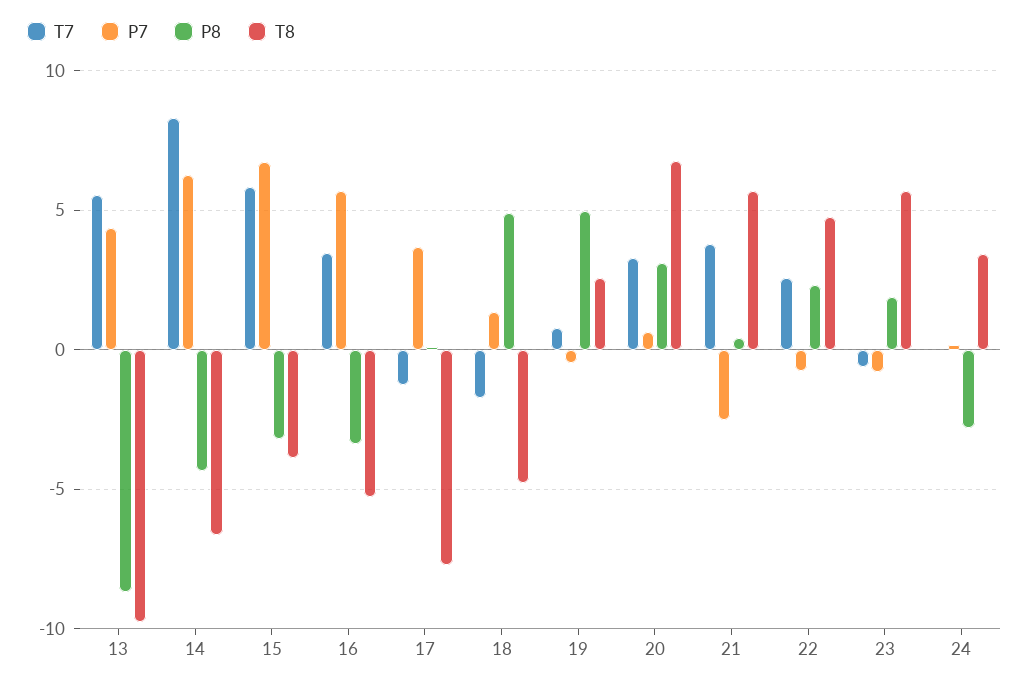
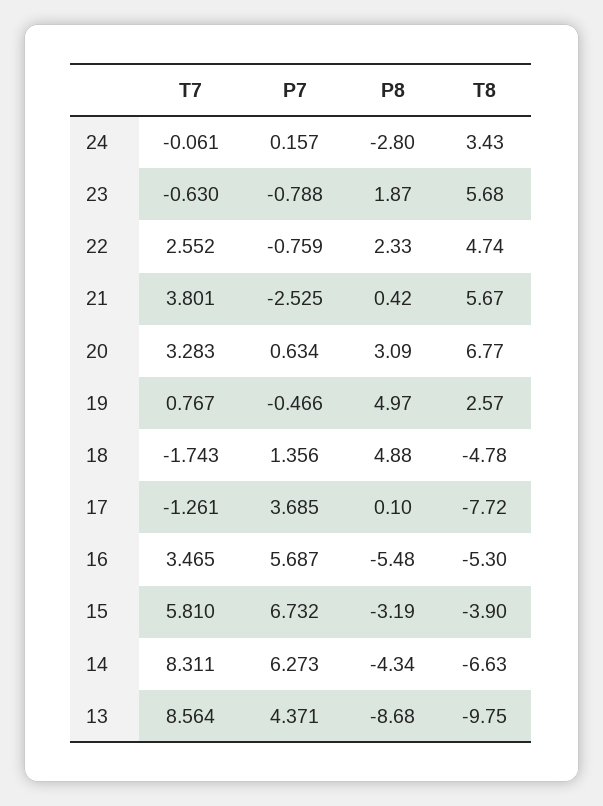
  {
    "T7": {
-     "13": 5.5,
+     "13": 8.564,
      "14": 8.311,
      "15": 5.81,
      "16": 3.465,
      "17": -1.261,
      "18": -1.743,
      "19": 0.767,
      "20": 3.283,
      "21": 3.801,
      "22": 2.552,
      "23": -0.63,
      "24": -0.061
    },
    "P7": {
      "13": 4.371,
      "14": 6.273,
      "15": 6.732,
      "16": 5.687,
      "17": 3.685,
      "18": 1.356,
      "19": -0.466,
      "20": 0.634,
      "21": -2.525,
      "22": -0.759,
      "23": -0.788,
      "24": 0.157
    },
    "P8": {
      "13": -8.68,
      "14": -4.34,
      "15": -3.19,
-     "16": -3.5,
+     "16": -5.48,
      "17": 0.1,
      "18": 4.88,
      "19": 4.97,
      "20": 3.09,
      "21": 0.42,
      "22": 2.33,
      "23": 1.87,
      "24": -2.8
    },
    "T8": {
      "13": -9.75,
      "14": -6.63,
      "15": -3.9,
      "16": -5.3,
      "17": -7.72,
      "18": -4.78,
      "19": 2.57,
      "20": 6.77,
      "21": 5.67,
      "22": 4.74,
      "23": 5.68,
      "24": 3.43
    }
  }

